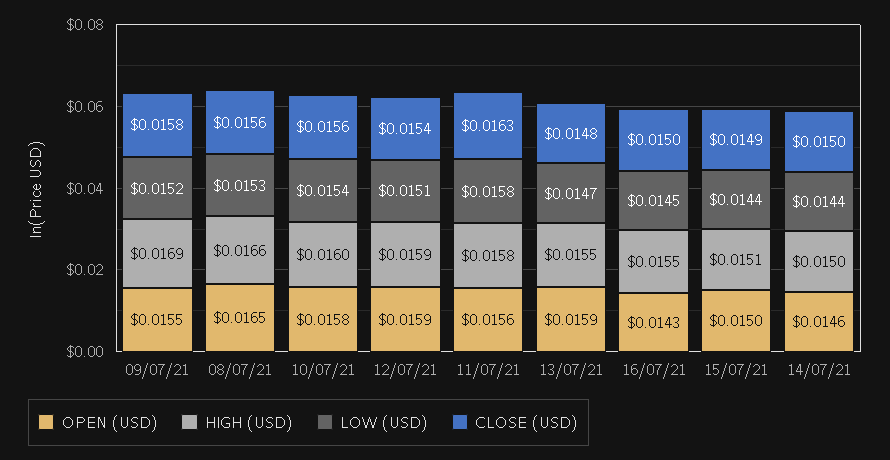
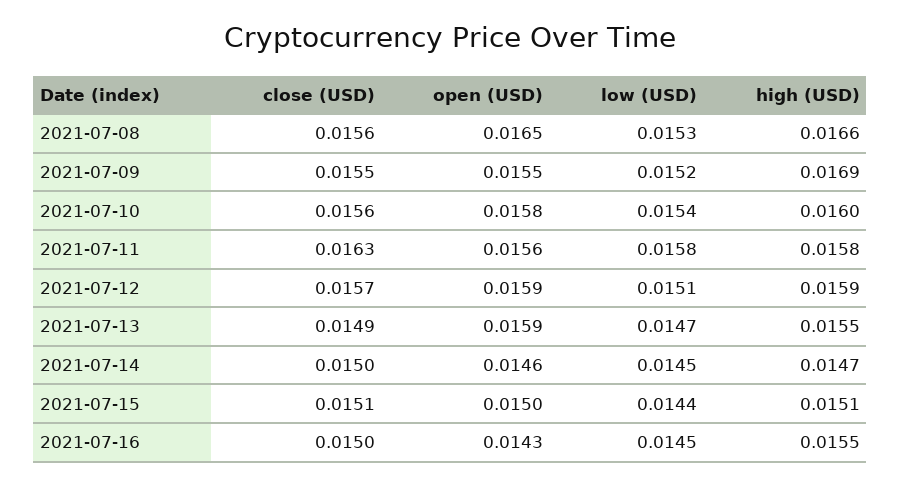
  {
    "OPEN (USD)": {
      "09/07/21": 0.0155,
      "08/07/21": 0.0165,
      "10/07/21": 0.0158,
      "12/07/21": 0.0159,
      "11/07/21": 0.0156,
      "13/07/21": 0.0159,
      "16/07/21": 0.0143,
      "15/07/21": 0.015,
      "14/07/21": 0.0146
    },
    "HIGH (USD)": {
      "09/07/21": 0.0169,
      "08/07/21": 0.0166,
      "10/07/21": 0.016,
      "12/07/21": 0.0159,
      "11/07/21": 0.0158,
      "13/07/21": 0.0155,
      "16/07/21": 0.0155,
      "15/07/21": 0.0151,
-     "14/07/21": 0.015
+     "14/07/21": 0.0147
    },
    "LOW (USD)": {
      "09/07/21": 0.0152,
      "08/07/21": 0.0153,
      "10/07/21": 0.0154,
      "12/07/21": 0.0151,
      "11/07/21": 0.0158,
      "13/07/21": 0.0147,
      "16/07/21": 0.0145,
      "15/07/21": 0.0144,
-     "14/07/21": 0.0144
+     "14/07/21": 0.0145
    },
    "CLOSE (USD)": {
-     "09/07/21": 0.0158,
+     "09/07/21": 0.0155,
      "08/07/21": 0.0156,
      "10/07/21": 0.0156,
-     "12/07/21": 0.0154,
+     "12/07/21": 0.0157,
      "11/07/21": 0.0163,
-     "13/07/21": 0.0148,
+     "13/07/21": 0.0149,
      "16/07/21": 0.015,
-     "15/07/21": 0.0149,
+     "15/07/21": 0.0151,
      "14/07/21": 0.015
    }
  }

